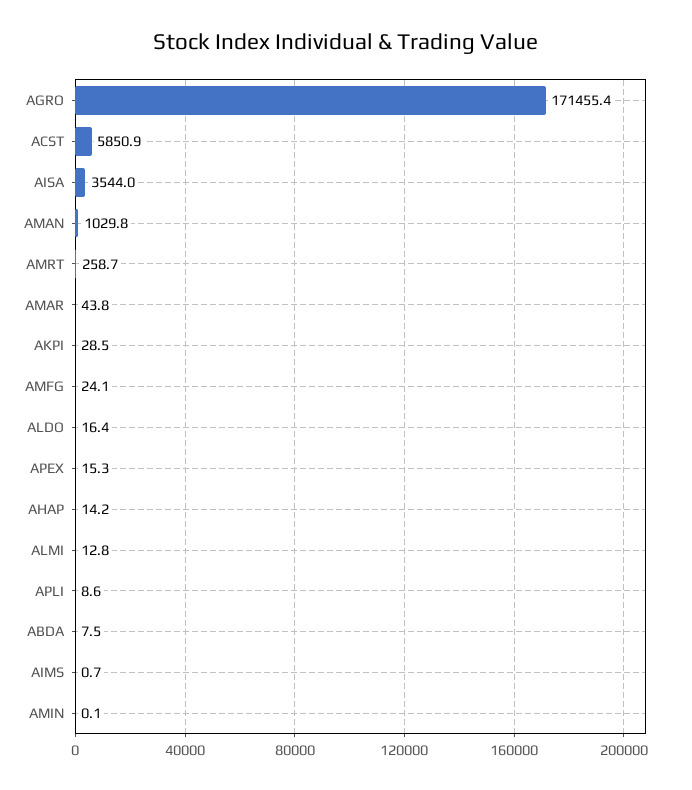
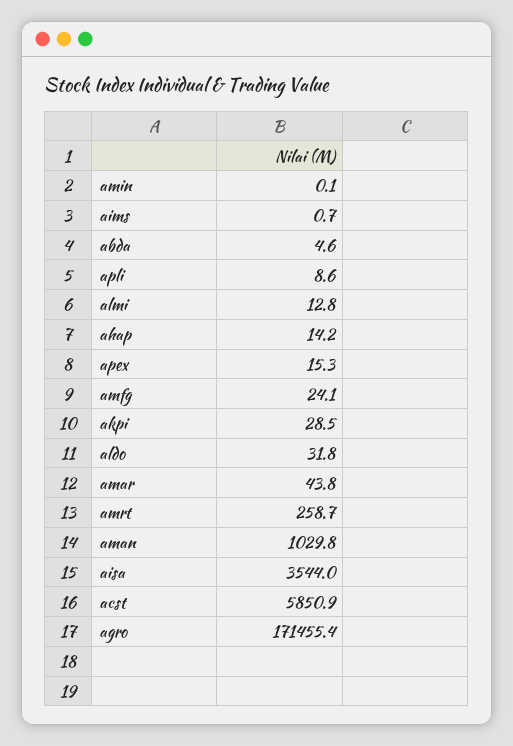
  {
    "AGRO": 171455.4,
    "ACST": 5850.9,
    "AISA": 3544,
    "AMAN": 1029.8,
    "AMRT": 258.7,
    "AMAR": 43.8,
    "AKPI": 28.5,
    "AMFG": 24.1,
-   "ALDO": 16.4,
+   "ALDO": 31.8,
    "APEX": 15.3,
    "AHAP": 14.2,
    "ALMI": 12.8,
    "APLI": 8.6,
-   "ABDA": 7.5,
+   "ABDA": 4.6,
    "AIMS": 0.7,
    "AMIN": 0.1
  }

